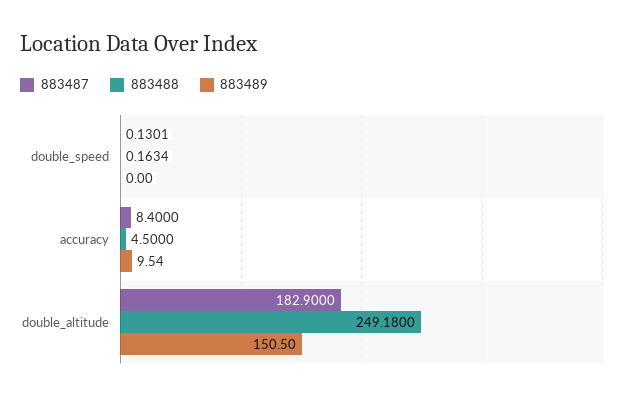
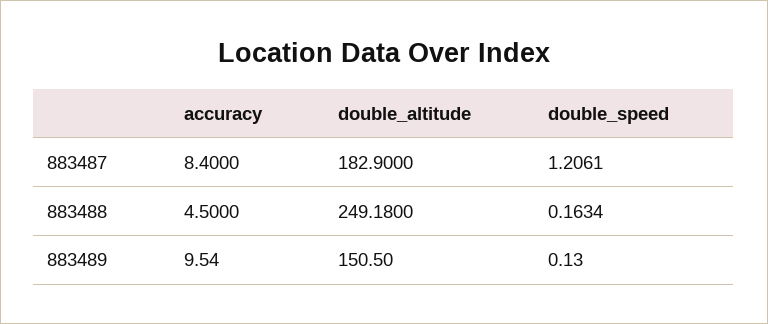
  {
    "883487": {
-     "double_speed": 0.1301,
+     "double_speed": 1.2061,
      "accuracy": 8.4,
      "double_altitude": 182.9
    },
    "883488": {
      "double_speed": 0.1634,
      "accuracy": 4.5,
      "double_altitude": 249.18
    },
    "883489": {
-     "double_speed": 0,
+     "double_speed": 0.13,
      "accuracy": 9.54,
      "double_altitude": 150.5
    }
  }

